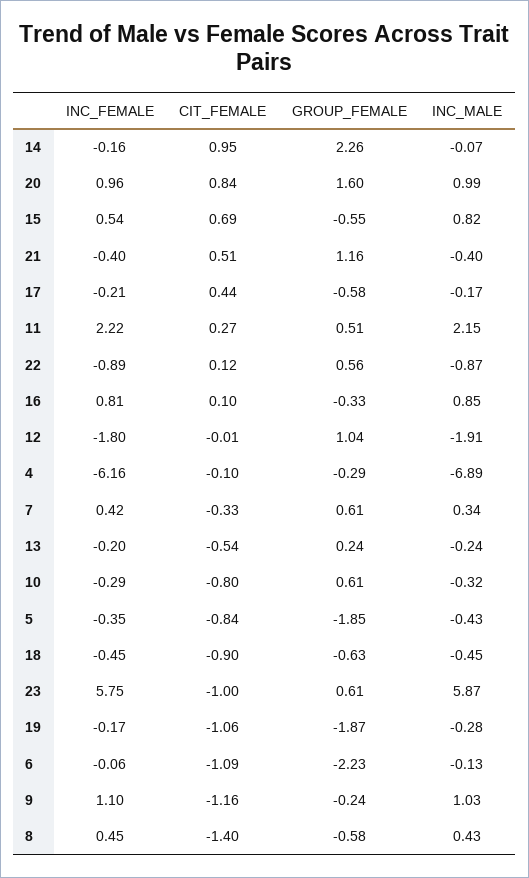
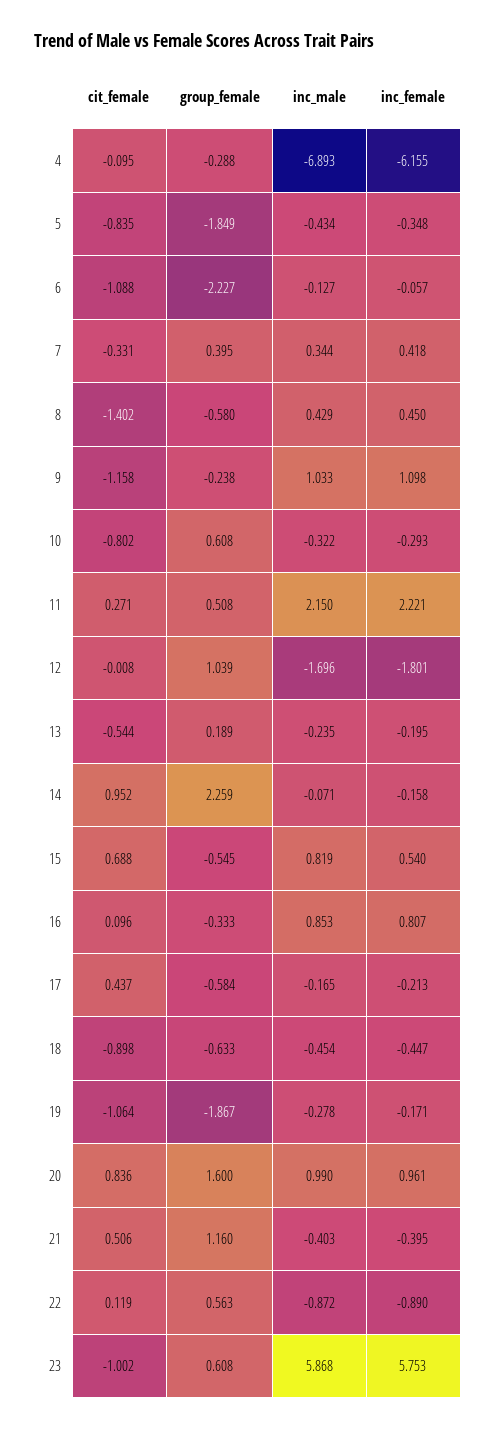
  {
    "INC_FEMALE": {
      "14": -0.158,
      "20": 0.961,
      "15": 0.54,
      "21": -0.395,
      "17": -0.213,
      "11": 2.221,
      "22": -0.89,
      "16": 0.807,
      "12": -1.801,
      "4": -6.155,
      "7": 0.418,
      "13": -0.195,
      "10": -0.293,
      "5": -0.348,
      "18": -0.447,
      "23": 5.753,
      "19": -0.171,
      "6": -0.057,
      "9": 1.098,
      "8": 0.45
    },
    "CIT_FEMALE": {
      "14": 0.952,
      "20": 0.836,
      "15": 0.688,
      "21": 0.506,
      "17": 0.437,
      "11": 0.271,
      "22": 0.119,
      "16": 0.096,
      "12": -0.008,
      "4": -0.095,
      "7": -0.331,
      "13": -0.544,
      "10": -0.802,
      "5": -0.835,
      "18": -0.898,
      "23": -1.002,
      "19": -1.064,
      "6": -1.088,
      "9": -1.158,
      "8": -1.402
    },
    "GROUP_FEMALE": {
      "14": 2.259,
      "20": 1.6,
      "15": -0.545,
      "21": 1.16,
      "17": -0.584,
      "11": 0.508,
      "22": 0.563,
      "16": -0.333,
      "12": 1.039,
      "4": -0.288,
-     "7": 0.61,
+     "7": 0.395,
-     "13": 0.24,
+     "13": 0.189,
      "10": 0.608,
      "5": -1.849,
      "18": -0.633,
      "23": 0.608,
      "19": -1.867,
      "6": -2.227,
      "9": -0.238,
      "8": -0.58
    },
    "INC_MALE": {
      "14": -0.071,
      "20": 0.99,
      "15": 0.819,
      "21": -0.403,
      "17": -0.165,
      "11": 2.15,
      "22": -0.872,
      "16": 0.853,
-     "12": -1.91,
+     "12": -1.696,
      "4": -6.893,
      "7": 0.344,
      "13": -0.235,
      "10": -0.322,
      "5": -0.434,
      "18": -0.454,
      "23": 5.868,
      "19": -0.278,
      "6": -0.127,
      "9": 1.033,
      "8": 0.429
    }
  }

